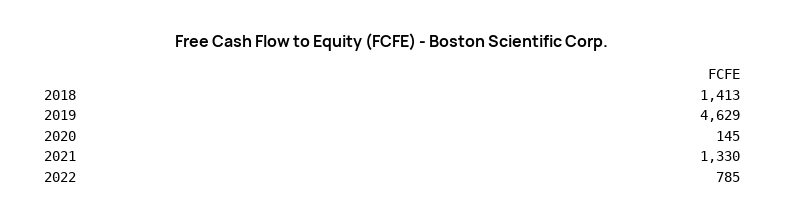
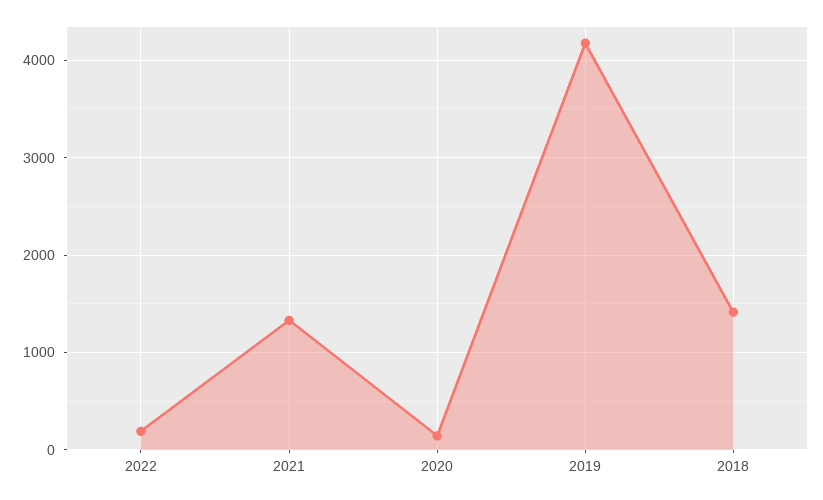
  {
    "2018": 1413,
-   "2019": 4629,
+   "2019": 4200,
    "2020": 145,
    "2021": 1330,
-   "2022": 785
+   "2022": 200
  }

